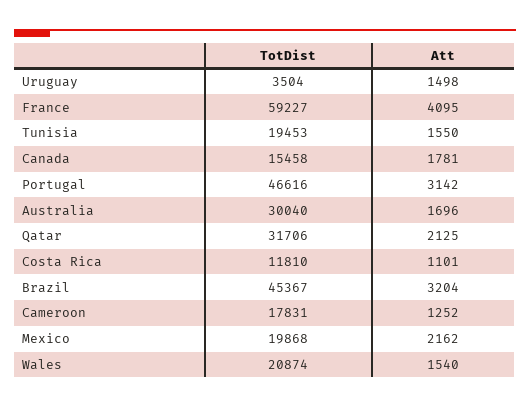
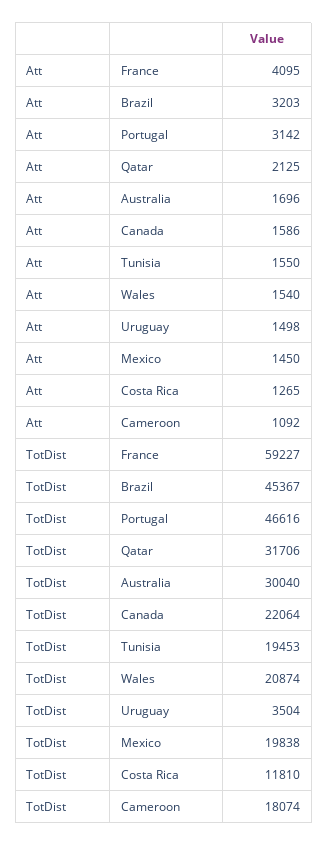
  {
    "TotDist": {
      "Uruguay": 3504,
      "France": 59227,
      "Tunisia": 19453,
-     "Canada": 15458,
+     "Canada": 22064,
      "Portugal": 46616,
      "Australia": 30040,
      "Qatar": 31706,
      "Costa Rica": 11810,
      "Brazil": 45367,
-     "Cameroon": 17831,
+     "Cameroon": 18074,
-     "Mexico": 19868,
+     "Mexico": 19838,
      "Wales": 20874
    },
    "Att": {
      "Uruguay": 1498,
      "France": 4095,
      "Tunisia": 1550,
-     "Canada": 1781,
+     "Canada": 1586,
      "Portugal": 3142,
      "Australia": 1696,
      "Qatar": 2125,
-     "Costa Rica": 1101,
+     "Costa Rica": 1265,
-     "Brazil": 3204,
+     "Brazil": 3203,
-     "Cameroon": 1252,
+     "Cameroon": 1092,
-     "Mexico": 2162,
+     "Mexico": 1450,
      "Wales": 1540
    }
  }

